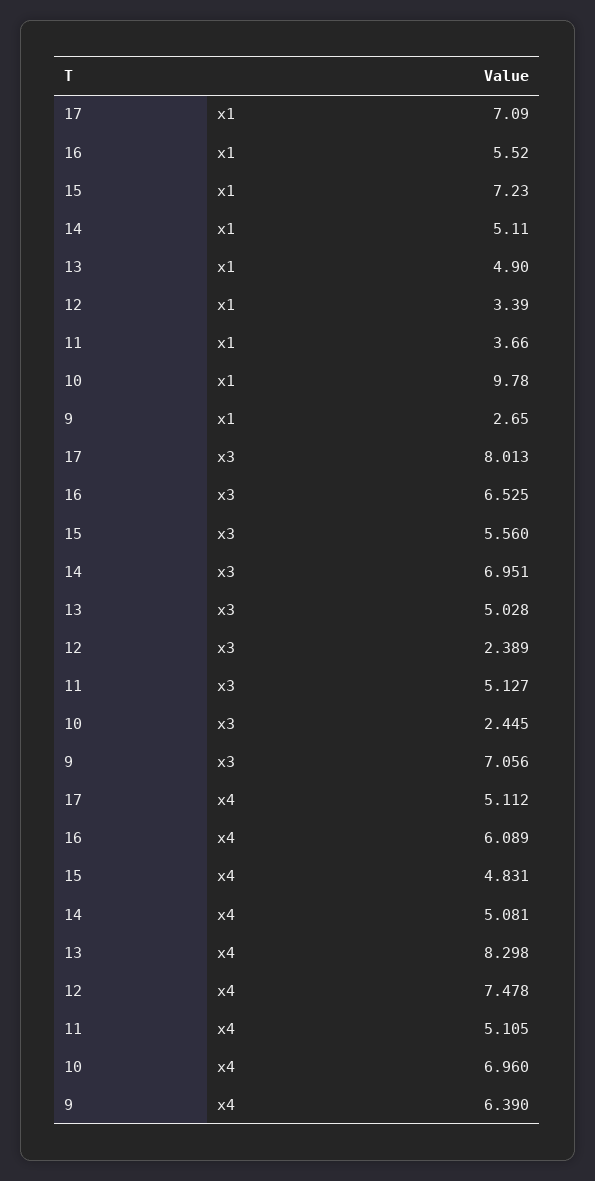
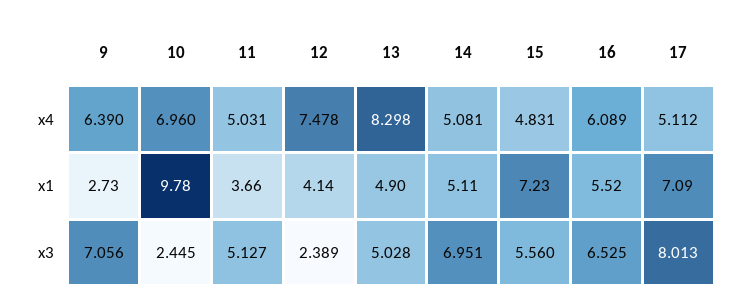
  {
    "17": {
      "x1": 7.09,
      "x3": 8.013,
      "x4": 5.112
    },
    "16": {
      "x1": 5.52,
      "x3": 6.525,
      "x4": 6.089
    },
    "15": {
      "x1": 7.23,
      "x3": 5.56,
      "x4": 4.831
    },
    "14": {
      "x1": 5.11,
      "x3": 6.951,
      "x4": 5.081
    },
    "13": {
      "x1": 4.9,
      "x3": 5.028,
      "x4": 8.298
    },
    "12": {
-     "x1": 3.39,
+     "x1": 4.14,
      "x3": 2.389,
      "x4": 7.478
    },
    "11": {
      "x1": 3.66,
      "x3": 5.127,
-     "x4": 5.105
+     "x4": 5.031
    },
    "10": {
      "x1": 9.78,
      "x3": 2.445,
      "x4": 6.96
    },
    "9": {
-     "x1": 2.65,
+     "x1": 2.73,
      "x3": 7.056,
      "x4": 6.39
    }
  }

